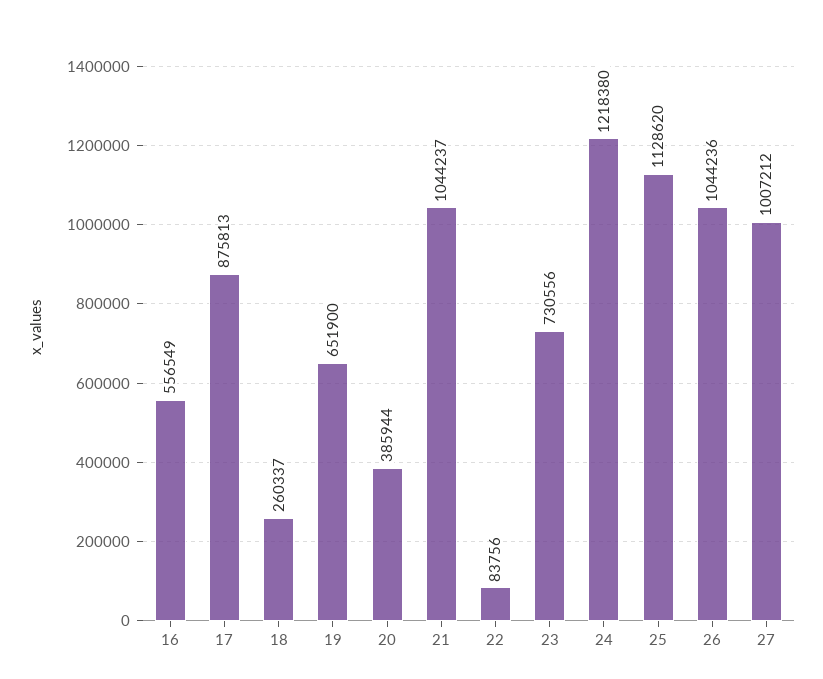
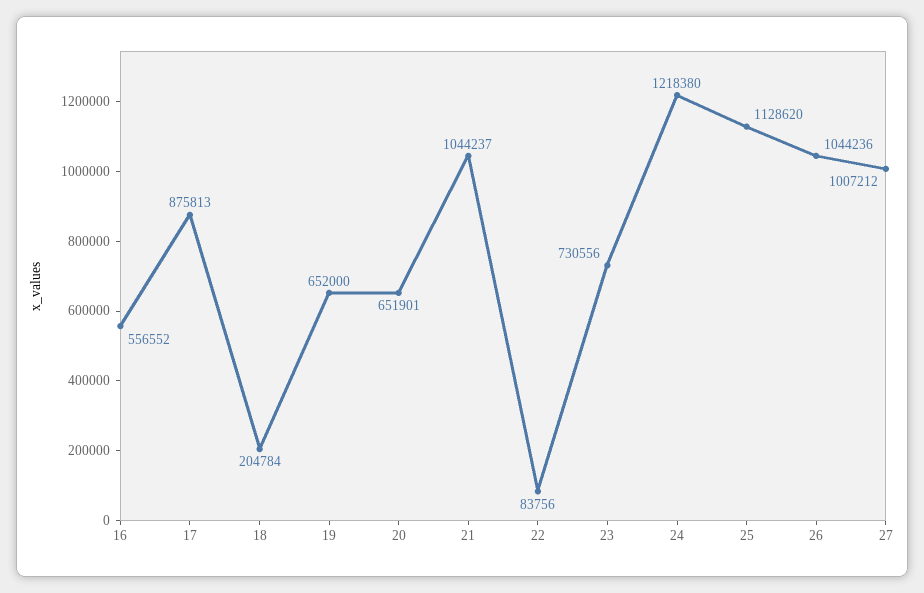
  {
-   "16": 556549,
+   "16": 556552,
    "17": 875813,
-   "18": 260337,
+   "18": 204784,
-   "19": 651900,
+   "19": 652000,
-   "20": 385944,
+   "20": 651901,
    "21": 1044237,
    "22": 83756,
    "23": 730556,
    "24": 1218380,
    "25": 1128620,
    "26": 1044236,
    "27": 1007212
  }

